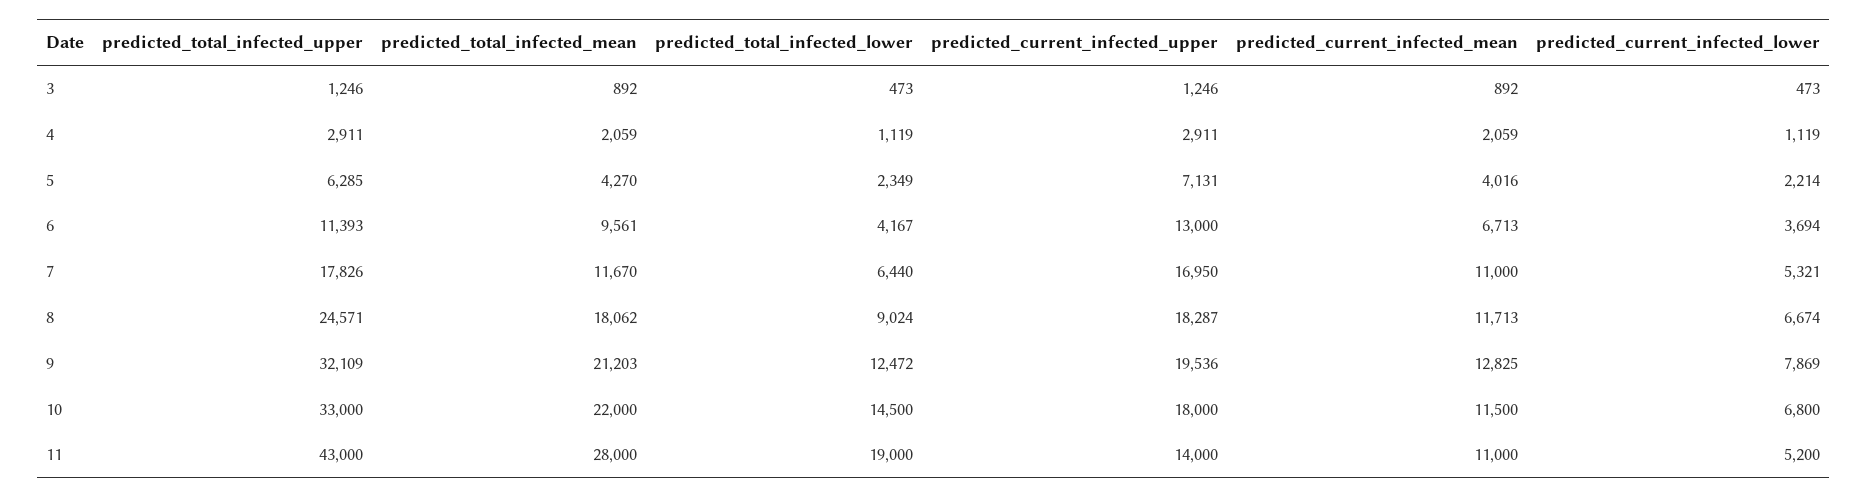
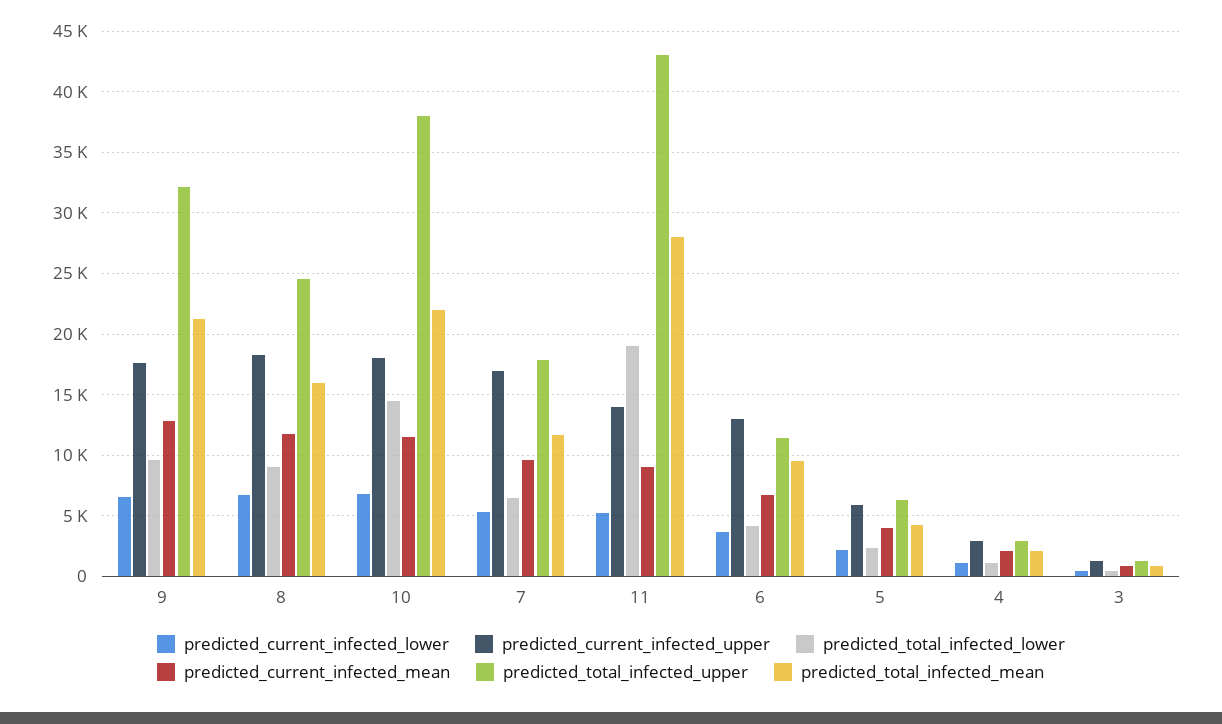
  {
    "predicted_total_infected_upper": {
      "3": 1246,
      "4": 2911,
      "5": 6285,
      "6": 11393,
      "7": 17826,
      "8": 24571,
      "9": 32109,
-     "10": 33000,
+     "10": 38000,
      "11": 43000
    },
    "predicted_total_infected_mean": {
      "3": 892,
      "4": 2059,
      "5": 4270,
      "6": 9561,
      "7": 11670,
-     "8": 18062,
+     "8": 16000,
      "9": 21203,
      "10": 22000,
      "11": 28000
    },
    "predicted_total_infected_lower": {
      "3": 473,
      "4": 1119,
      "5": 2349,
      "6": 4167,
      "7": 6440,
      "8": 9024,
-     "9": 12472,
+     "9": 9500,
      "10": 14500,
      "11": 19000
    },
    "predicted_current_infected_upper": {
      "3": 1246,
      "4": 2911,
-     "5": 7131,
+     "5": 6000,
      "6": 13000,
      "7": 16950,
      "8": 18287,
-     "9": 19536,
+     "9": 17500,
      "10": 18000,
      "11": 14000
    },
    "predicted_current_infected_mean": {
      "3": 892,
      "4": 2059,
      "5": 4016,
      "6": 6713,
-     "7": 11000,
+     "7": 9500,
      "8": 11713,
      "9": 12825,
      "10": 11500,
-     "11": 11000
+     "11": 9000
    },
    "predicted_current_infected_lower": {
      "3": 473,
      "4": 1119,
      "5": 2214,
      "6": 3694,
      "7": 5321,
      "8": 6674,
-     "9": 7869,
+     "9": 6500,
      "10": 6800,
      "11": 5200
    }
  }

